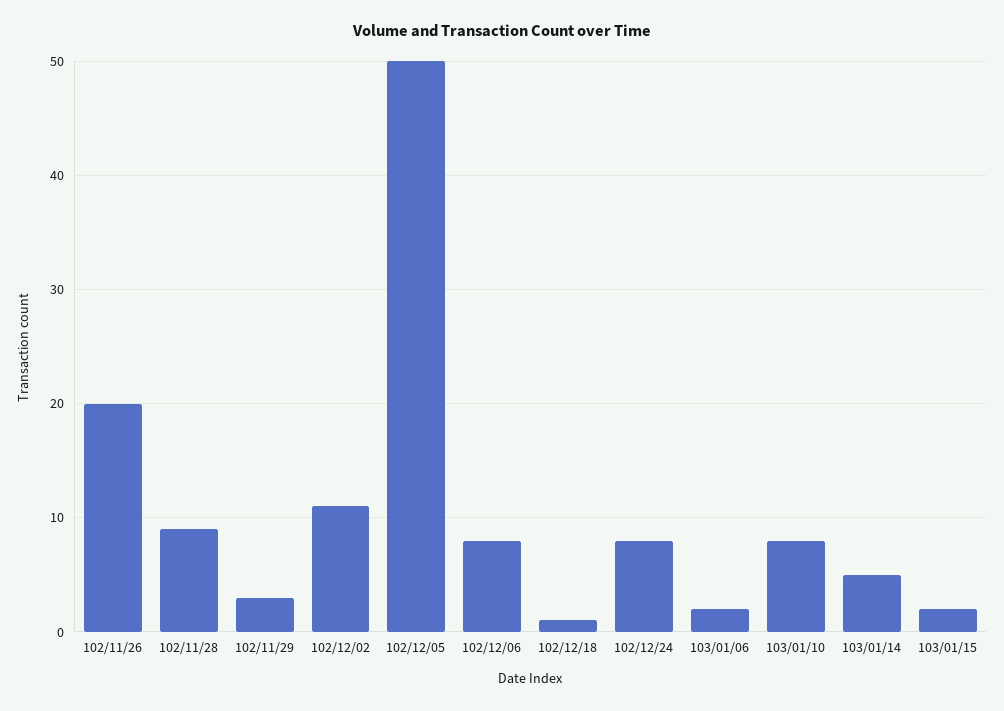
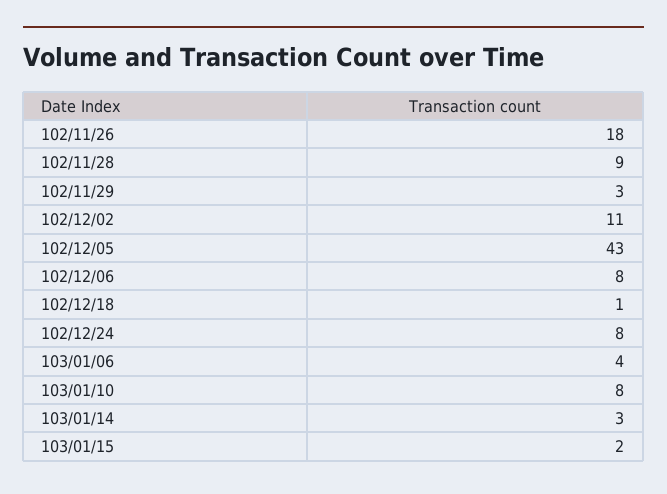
  {
-   "102/11/26": 20,
+   "102/11/26": 18,
    "102/11/28": 9,
    "102/11/29": 3,
    "102/12/02": 11,
-   "102/12/05": 50,
+   "102/12/05": 43,
    "102/12/06": 8,
    "102/12/18": 1,
    "102/12/24": 8,
-   "103/01/06": 2,
+   "103/01/06": 4,
    "103/01/10": 8,
-   "103/01/14": 5,
+   "103/01/14": 3,
    "103/01/15": 2
  }

